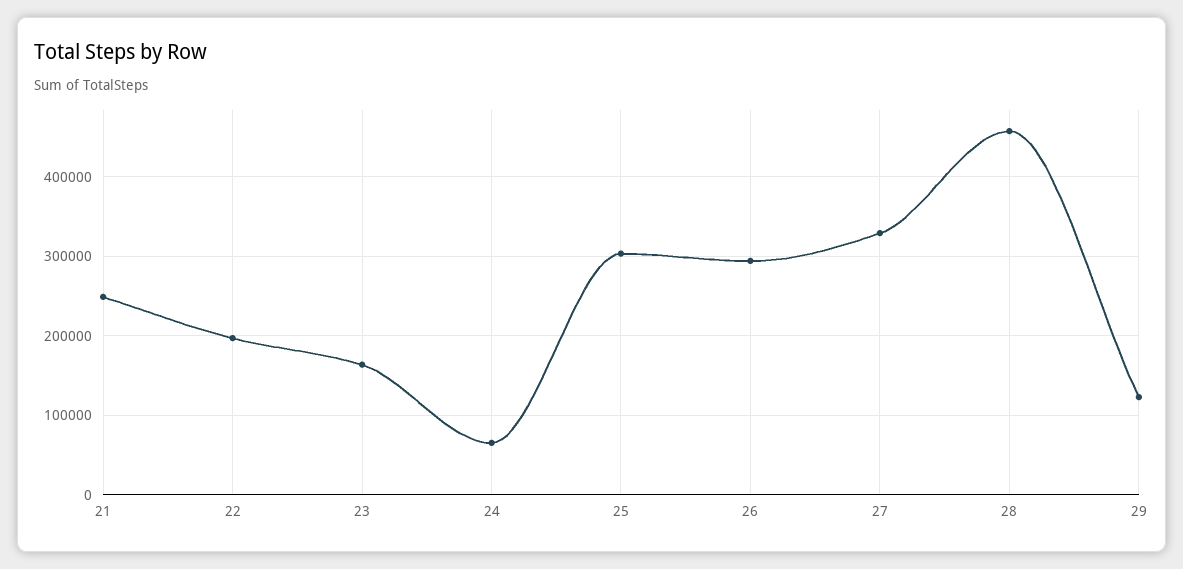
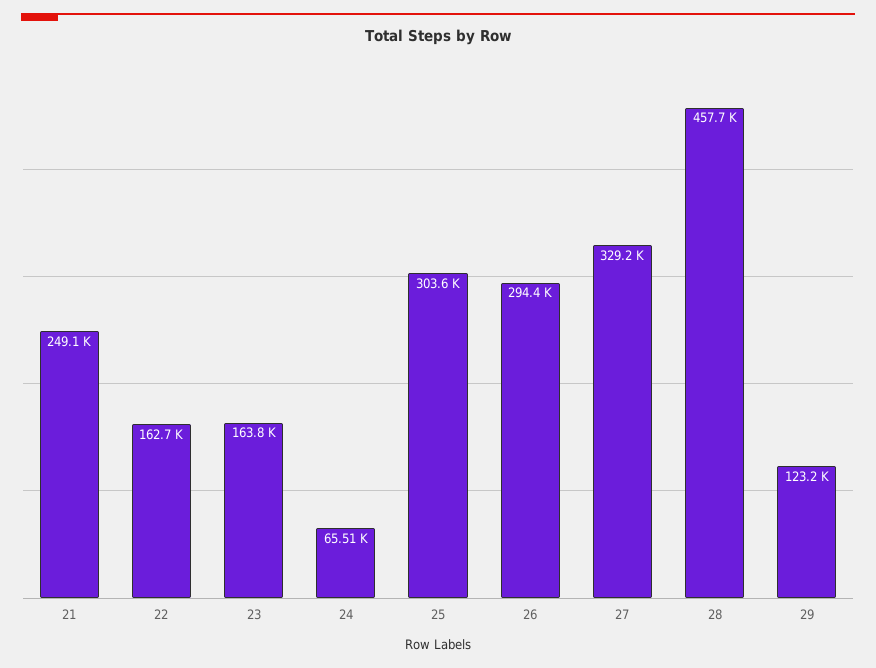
  {
    "21": 249100,
-   "22": 200000,
+   "22": 162700,
    "23": 163800,
    "24": 65510,
    "25": 303600,
    "26": 294400,
    "27": 329200,
    "28": 457700,
    "29": 123200
  }

